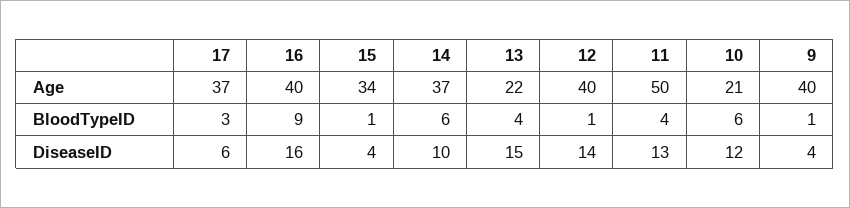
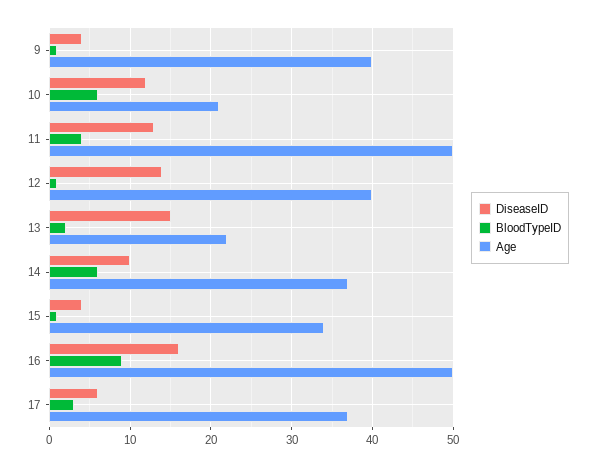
  {
    "Age": {
      "17": 37,
-     "16": 40,
+     "16": 50,
      "15": 34,
      "14": 37,
      "13": 22,
      "12": 40,
      "11": 50,
      "10": 21,
      "9": 40
    },
    "BloodTypeID": {
      "17": 3,
      "16": 9,
      "15": 1,
      "14": 6,
-     "13": 4,
+     "13": 2,
      "12": 1,
      "11": 4,
      "10": 6,
      "9": 1
    },
    "DiseaseID": {
      "17": 6,
      "16": 16,
      "15": 4,
      "14": 10,
      "13": 15,
      "12": 14,
      "11": 13,
      "10": 12,
      "9": 4
    }
  }

